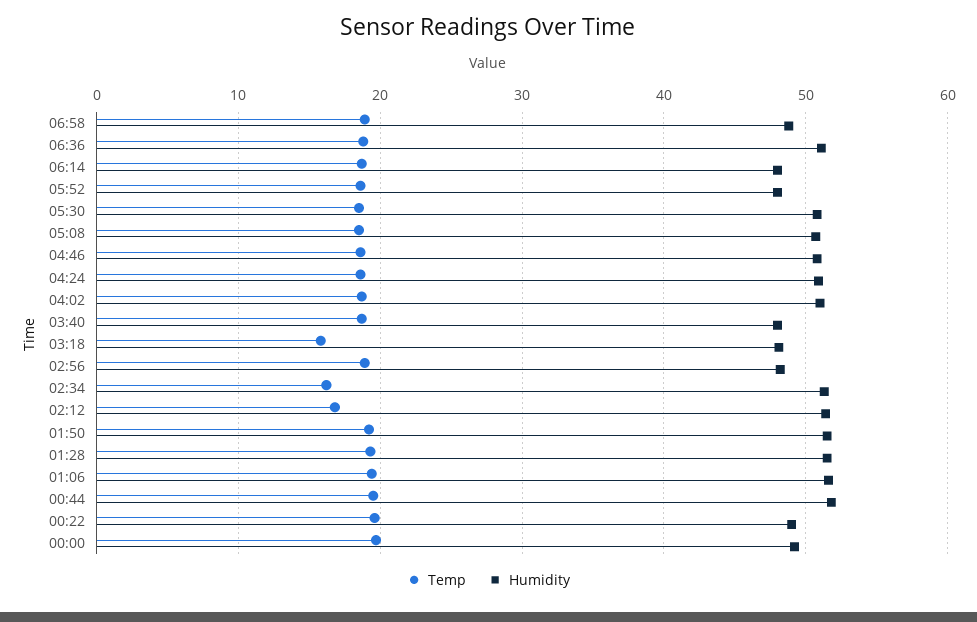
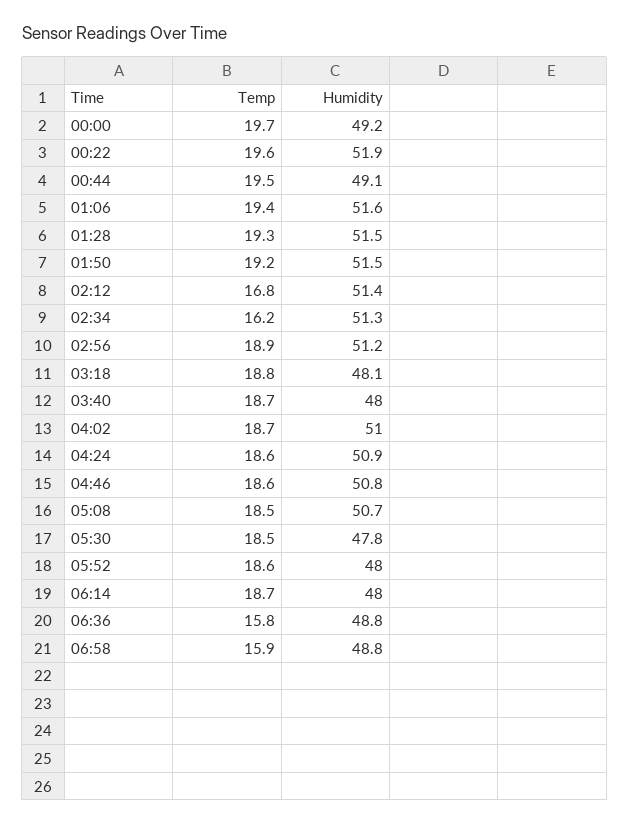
  {
    "Temp": {
-     "06:58": 19,
+     "06:58": 15.9,
-     "06:36": 19,
+     "06:36": 15.8,
      "06:14": 18.7,
      "05:52": 18.6,
      "05:30": 18.5,
      "05:08": 18.5,
      "04:46": 18.6,
      "04:24": 18.6,
      "04:02": 18.7,
      "03:40": 18.7,
-     "03:18": 16,
+     "03:18": 18.8,
      "02:56": 18.9,
      "02:34": 16.2,
      "02:12": 16.8,
      "01:50": 19.2,
      "01:28": 19.3,
      "01:06": 19.4,
      "00:44": 19.5,
      "00:22": 19.6,
      "00:00": 19.7
    },
    "Humidity": {
      "06:58": 48.8,
-     "06:36": 51,
+     "06:36": 48.8,
      "06:14": 48,
      "05:52": 48,
-     "05:30": 51,
+     "05:30": 47.8,
      "05:08": 50.7,
      "04:46": 50.8,
      "04:24": 50.9,
      "04:02": 51,
      "03:40": 48,
      "03:18": 48.1,
-     "02:56": 48,
+     "02:56": 51.2,
      "02:34": 51.3,
      "02:12": 51.4,
      "01:50": 51.5,
      "01:28": 51.5,
      "01:06": 51.6,
-     "00:44": 52,
+     "00:44": 49.1,
-     "00:22": 49,
+     "00:22": 51.9,
      "00:00": 49.2
    }
  }

